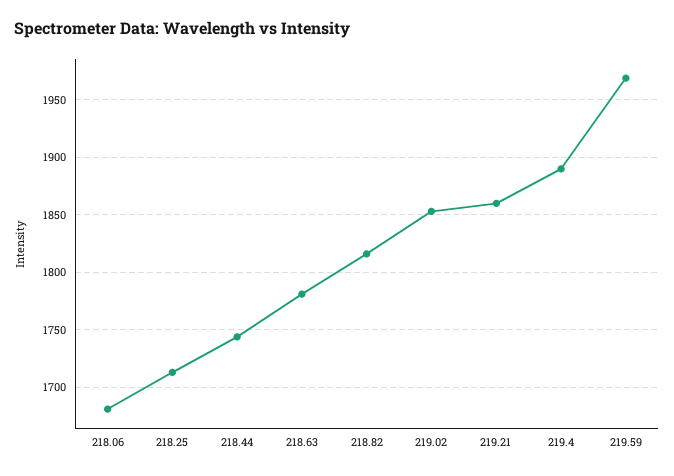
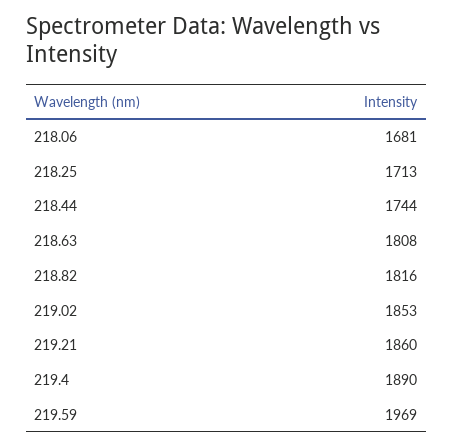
  {
    "218.06": 1681,
    "218.25": 1713,
    "218.44": 1744,
-   "218.63": 1780,
+   "218.63": 1808,
    "218.82": 1816,
    "219.02": 1853,
    "219.21": 1860,
    "219.4": 1890,
    "219.59": 1969
  }

